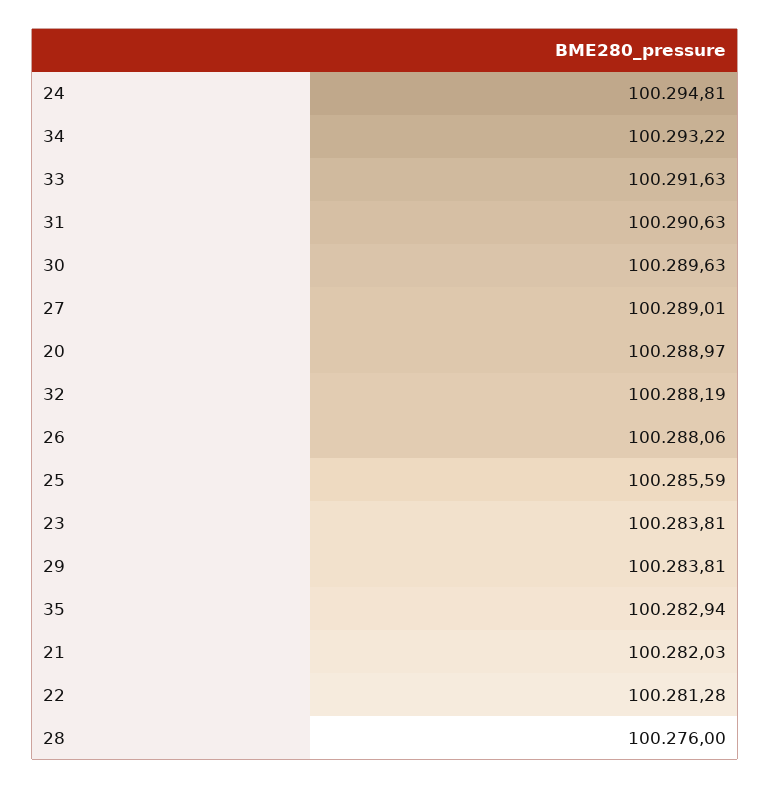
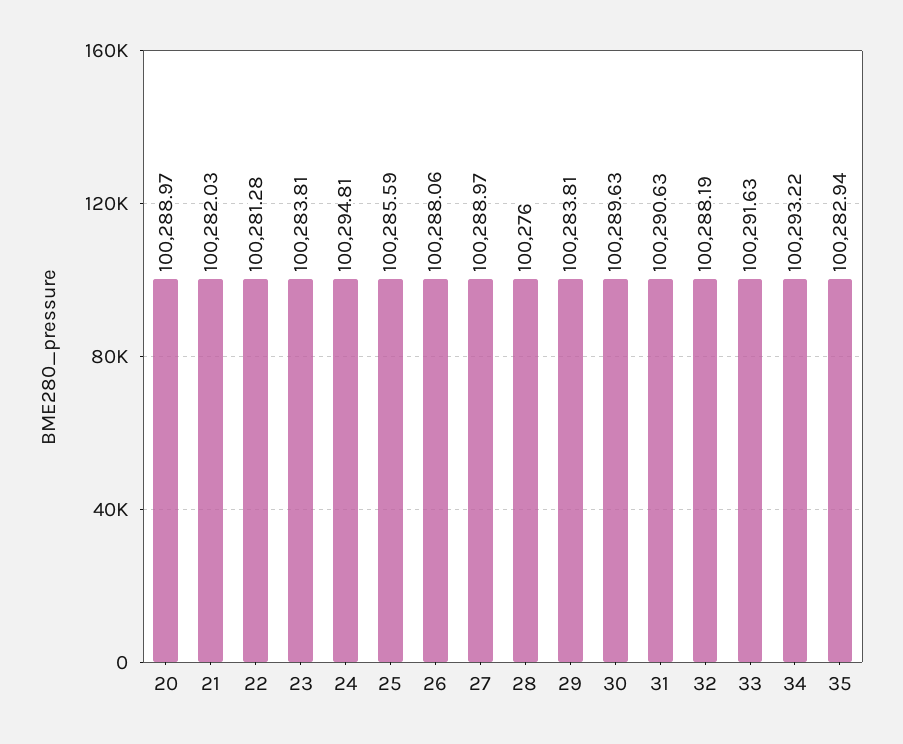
  {
    "24": 100294.81,
    "34": 100293.22,
    "33": 100291.63,
    "31": 100290.63,
    "30": 100289.63,
-   "27": 100289.01,
+   "27": 100288.97,
    "20": 100288.97,
    "32": 100288.19,
    "26": 100288.06,
    "25": 100285.59,
    "23": 100283.81,
    "29": 100283.81,
    "35": 100282.94,
    "21": 100282.03,
    "22": 100281.28,
    "28": 100276
  }

